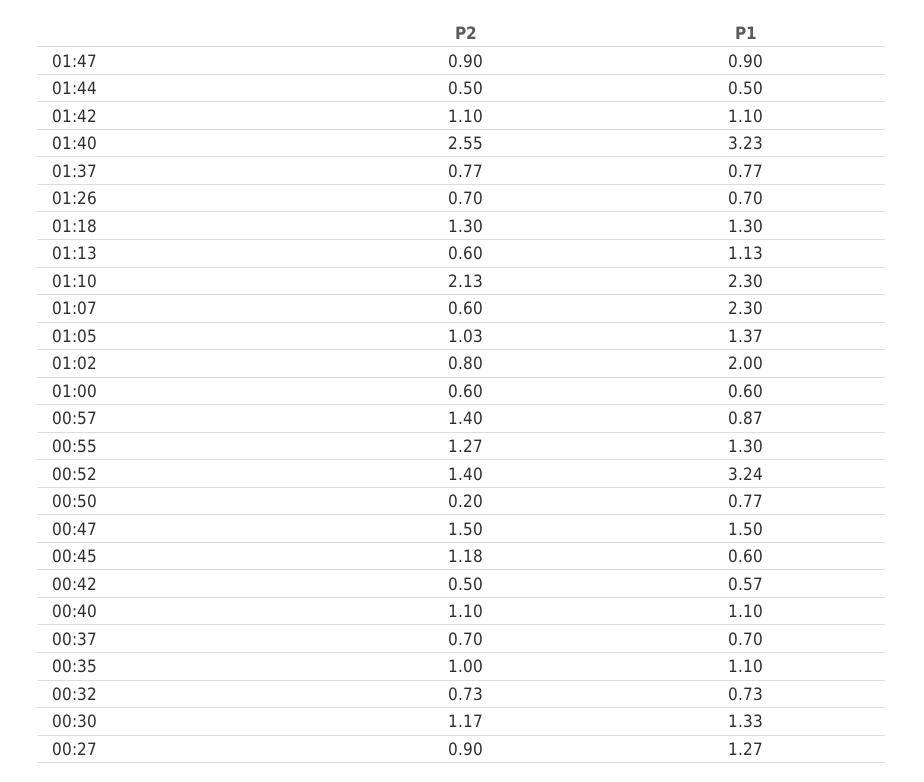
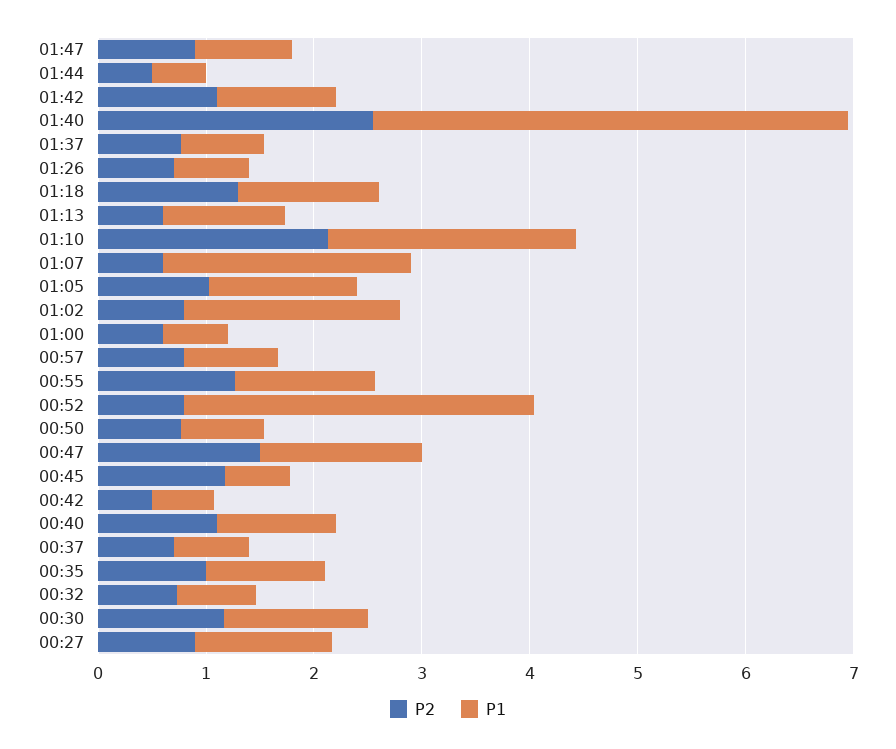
  {
    "P2": {
      "01:47": 0.9,
      "01:44": 0.5,
      "01:42": 1.1,
      "01:40": 2.55,
      "01:37": 0.77,
      "01:26": 0.7,
      "01:18": 1.3,
      "01:13": 0.6,
      "01:10": 2.13,
      "01:07": 0.6,
      "01:05": 1.03,
      "01:02": 0.8,
      "01:00": 0.6,
-     "00:57": 1.4,
+     "00:57": 0.8,
      "00:55": 1.27,
-     "00:52": 1.4,
+     "00:52": 0.8,
-     "00:50": 0.2,
+     "00:50": 0.8,
      "00:47": 1.5,
      "00:45": 1.18,
      "00:42": 0.5,
      "00:40": 1.1,
      "00:37": 0.7,
      "00:35": 1,
      "00:32": 0.73,
      "00:30": 1.17,
      "00:27": 0.9
    },
    "P1": {
      "01:47": 0.9,
      "01:44": 0.5,
      "01:42": 1.1,
-     "01:40": 3.23,
+     "01:40": 4.4,
      "01:37": 0.77,
      "01:26": 0.7,
      "01:18": 1.3,
      "01:13": 1.13,
      "01:10": 2.3,
      "01:07": 2.3,
      "01:05": 1.37,
      "01:02": 2,
      "01:00": 0.6,
      "00:57": 0.87,
      "00:55": 1.3,
      "00:52": 3.24,
      "00:50": 0.77,
      "00:47": 1.5,
      "00:45": 0.6,
      "00:42": 0.57,
      "00:40": 1.1,
      "00:37": 0.7,
      "00:35": 1.1,
      "00:32": 0.73,
      "00:30": 1.33,
      "00:27": 1.27
    }
  }

